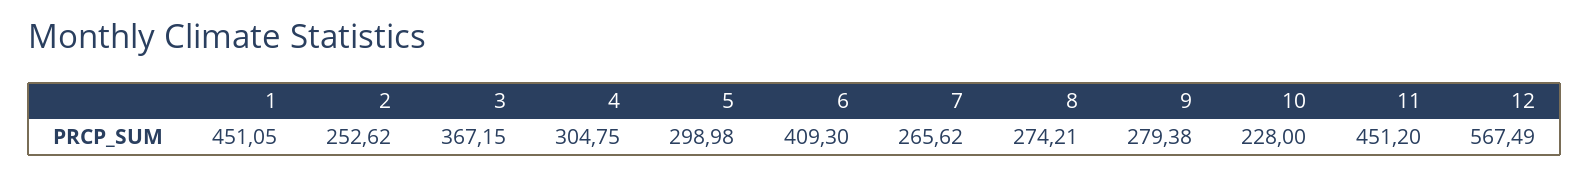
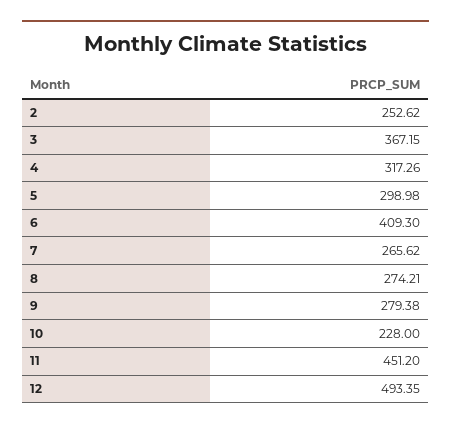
  {
-   "1": 451.05,
    "2": 252.62,
    "3": 367.15,
-   "4": 304.75,
+   "4": 317.26,
    "5": 298.98,
    "6": 409.3,
    "7": 265.62,
    "8": 274.21,
    "9": 279.38,
    "10": 228,
    "11": 451.2,
-   "12": 567.49
+   "12": 493.35
  }

